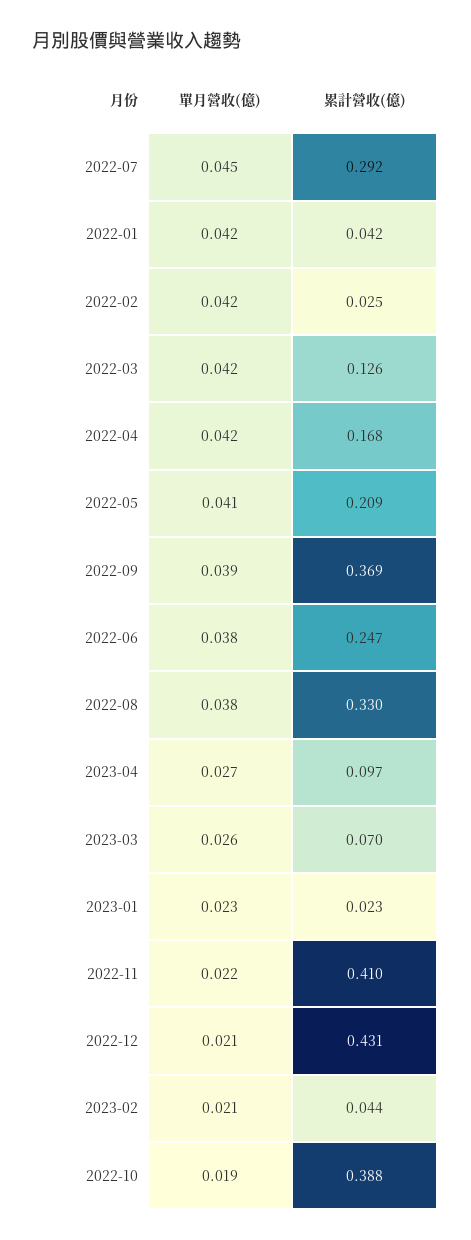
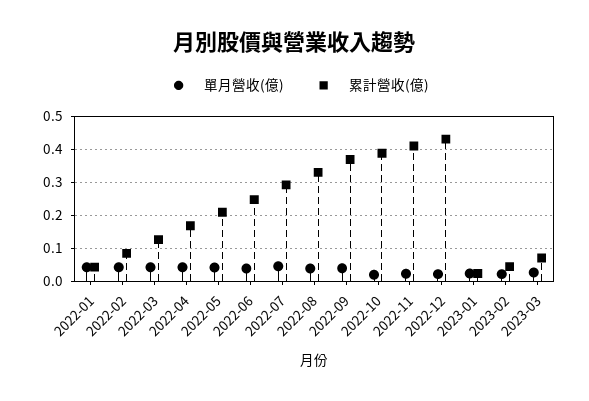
  {
    "單月營收(億)": {
      "2022-07": 0.045,
      "2022-01": 0.042,
      "2022-02": 0.042,
      "2022-03": 0.042,
      "2022-04": 0.042,
      "2022-05": 0.041,
      "2022-09": 0.039,
      "2022-06": 0.038,
      "2022-08": 0.038,
-     "2023-04": 0.027,
      "2023-03": 0.026,
      "2023-01": 0.023,
      "2022-11": 0.022,
      "2022-12": 0.021,
      "2023-02": 0.021,
      "2022-10": 0.019
    },
    "累計營收(億)": {
      "2022-07": 0.292,
      "2022-01": 0.042,
-     "2022-02": 0.025,
+     "2022-02": 0.08,
      "2022-03": 0.126,
      "2022-04": 0.168,
      "2022-05": 0.209,
      "2022-09": 0.369,
      "2022-06": 0.247,
      "2022-08": 0.33,
-     "2023-04": 0.097,
      "2023-03": 0.07,
      "2023-01": 0.023,
      "2022-11": 0.41,
      "2022-12": 0.431,
      "2023-02": 0.044,
      "2022-10": 0.388
    }
  }

